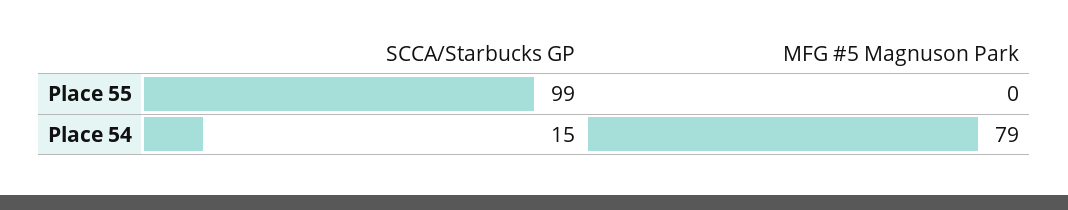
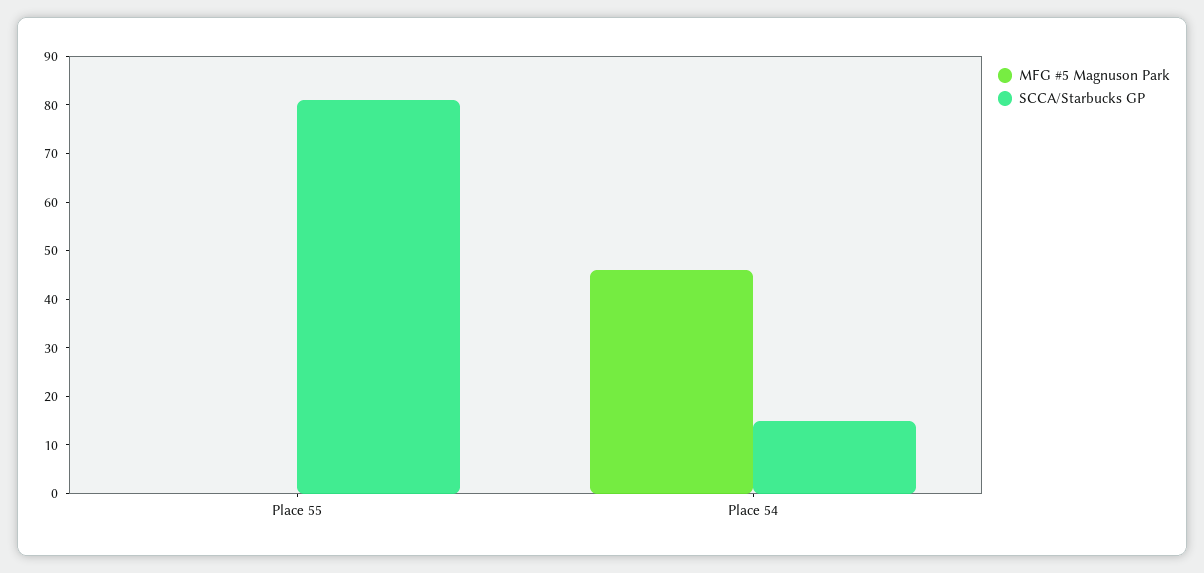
  {
    "SCCA/Starbucks GP": {
-     "Place 55": 99,
+     "Place 55": 80,
      "Place 54": 15
    },
    "MFG #5 Magnuson Park": {
      "Place 55": 0,
-     "Place 54": 79
+     "Place 54": 45
    }
  }

